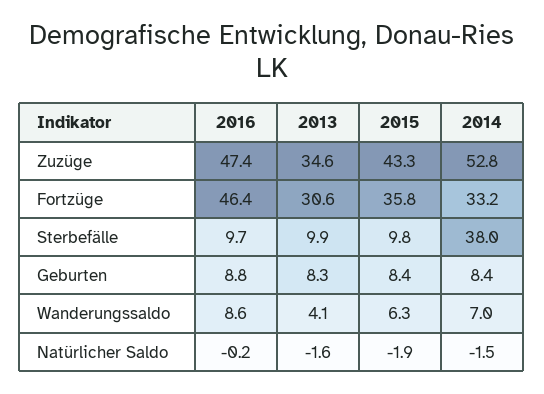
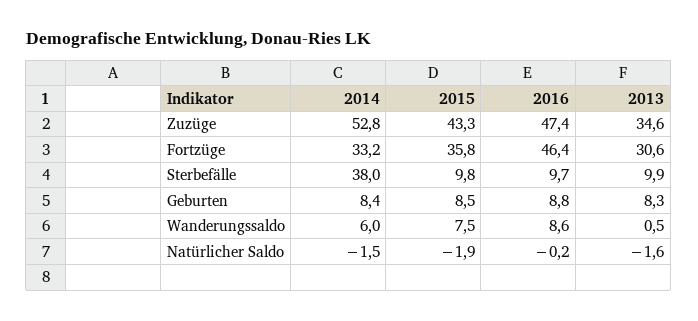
  {
    "2016": {
      "Zuzüge": 47.4,
      "Fortzüge": 46.4,
      "Sterbefälle": 9.7,
      "Geburten": 8.8,
      "Wanderungssaldo": 8.6,
      "Natürlicher Saldo": -0.2
    },
    "2013": {
      "Zuzüge": 34.6,
      "Fortzüge": 30.6,
      "Sterbefälle": 9.9,
      "Geburten": 8.3,
-     "Wanderungssaldo": 4.1,
+     "Wanderungssaldo": 0.5,
      "Natürlicher Saldo": -1.6
    },
    "2015": {
      "Zuzüge": 43.3,
      "Fortzüge": 35.8,
      "Sterbefälle": 9.8,
-     "Geburten": 8.4,
+     "Geburten": 8.5,
-     "Wanderungssaldo": 6.3,
+     "Wanderungssaldo": 7.5,
      "Natürlicher Saldo": -1.9
    },
    "2014": {
      "Zuzüge": 52.8,
      "Fortzüge": 33.2,
      "Sterbefälle": 38,
      "Geburten": 8.4,
-     "Wanderungssaldo": 7,
+     "Wanderungssaldo": 6,
      "Natürlicher Saldo": -1.5
    }
  }

